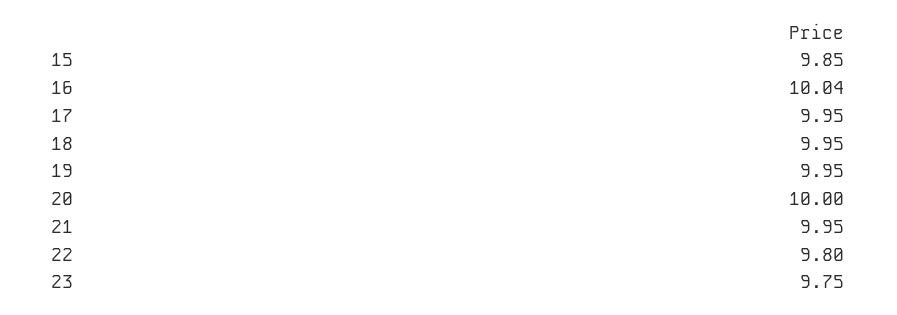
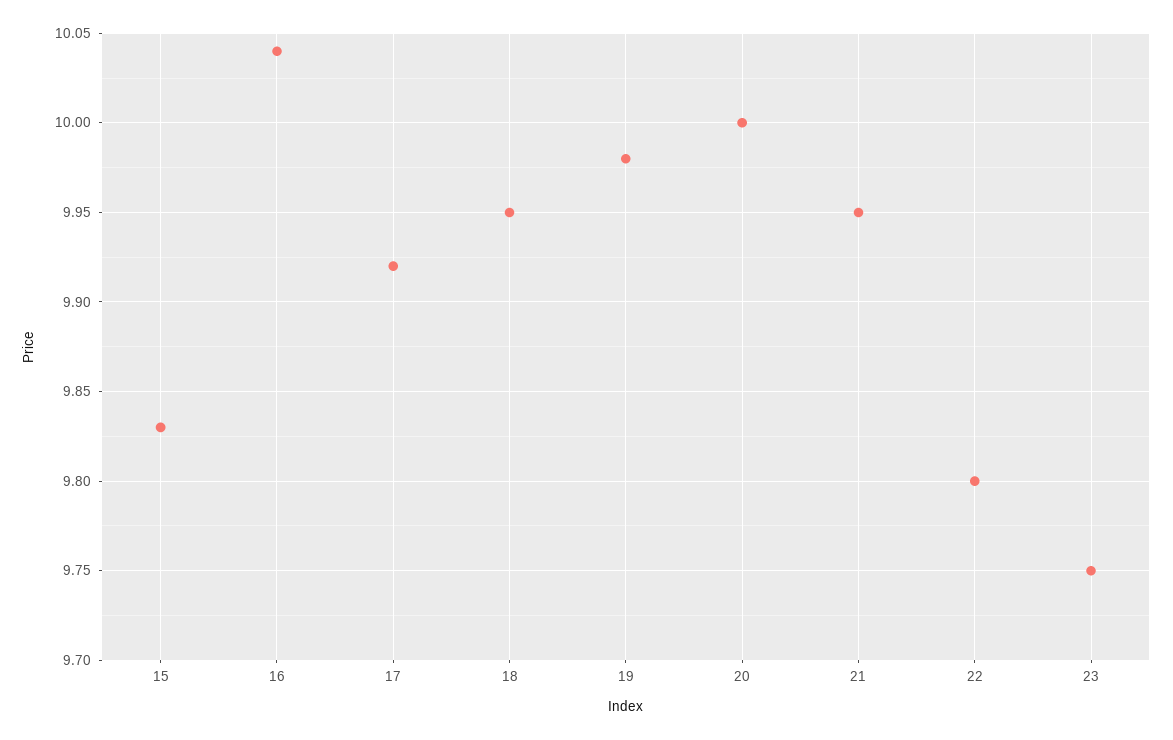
  {
-   "15": 9.85,
+   "15": 9.83,
    "16": 10.04,
-   "17": 9.95,
+   "17": 9.92,
    "18": 9.95,
-   "19": 9.95,
+   "19": 9.98,
    "20": 10,
    "21": 9.95,
    "22": 9.8,
    "23": 9.75
  }

